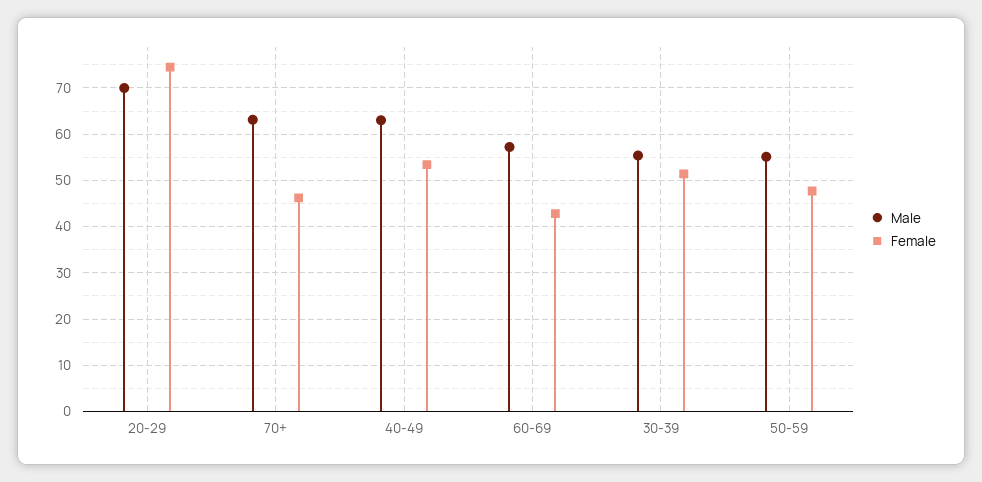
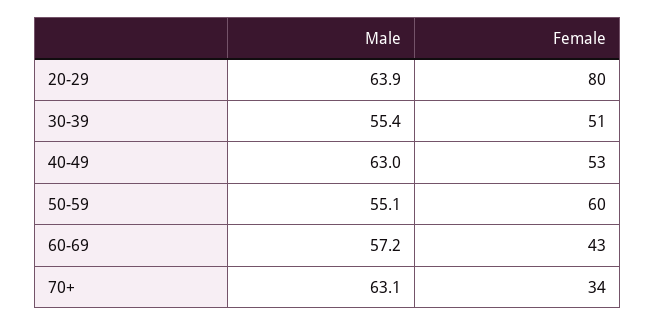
  {
    "Male": {
-     "20-29": 70,
+     "20-29": 63.9,
      "70+": 63.1,
      "40-49": 63,
      "60-69": 57.2,
      "30-39": 55.4,
      "50-59": 55.1
    },
    "Female": {
-     "20-29": 74,
+     "20-29": 80,
-     "70+": 46,
+     "70+": 34,
      "40-49": 53,
      "60-69": 43,
      "30-39": 51,
-     "50-59": 48
+     "50-59": 60
    }
  }

